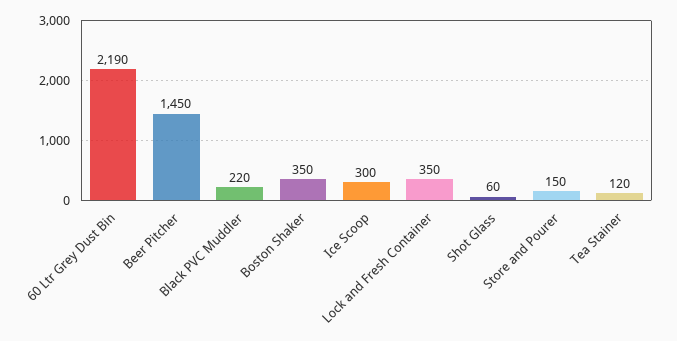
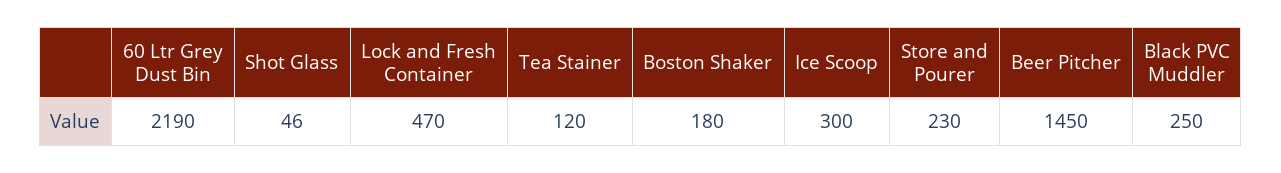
  {
    "60 Ltr Grey Dust Bin": 2190,
    "Beer Pitcher": 1450,
-   "Black PVC Muddler": 220,
+   "Black PVC Muddler": 250,
-   "Boston Shaker": 350,
+   "Boston Shaker": 180,
    "Ice Scoop": 300,
-   "Lock and Fresh Container": 350,
+   "Lock and Fresh Container": 470,
-   "Shot Glass": 60,
+   "Shot Glass": 46,
-   "Store and Pourer": 150,
+   "Store and Pourer": 230,
    "Tea Stainer": 120
  }

